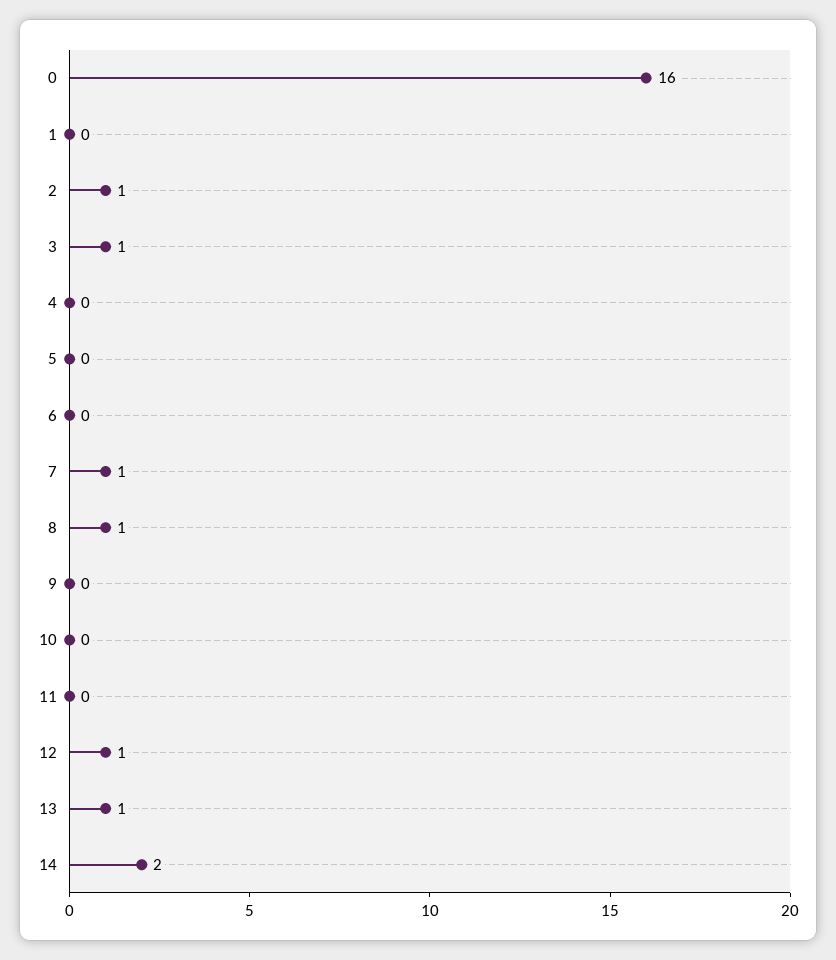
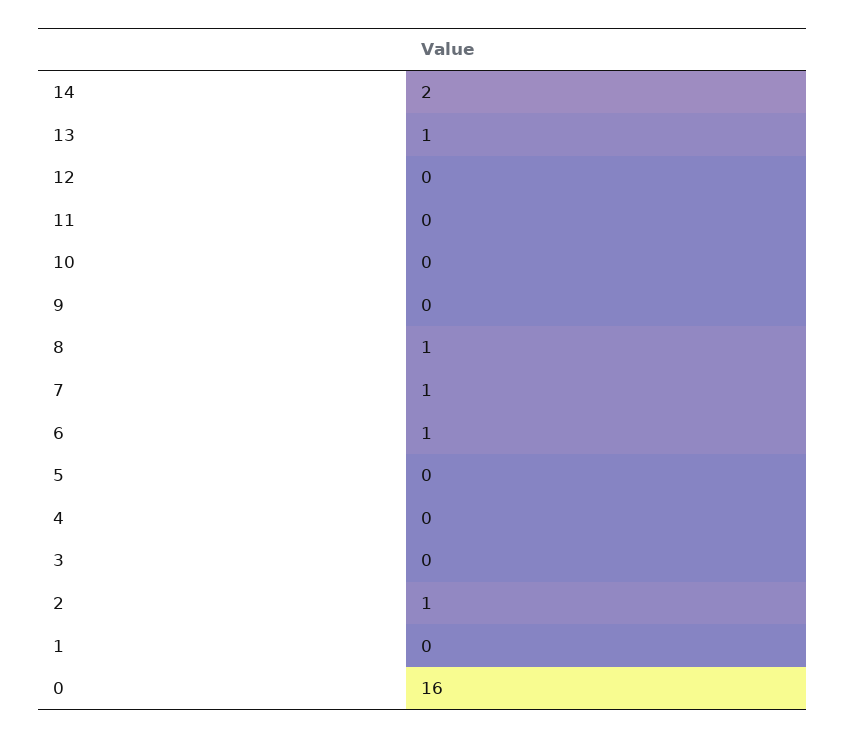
  {
    "0": 16,
    "1": 0,
    "2": 1,
-   "3": 1,
+   "3": 0,
    "4": 0,
    "5": 0,
-   "6": 0,
+   "6": 1,
    "7": 1,
    "8": 1,
    "9": 0,
    "10": 0,
    "11": 0,
-   "12": 1,
+   "12": 0,
    "13": 1,
    "14": 2
  }

